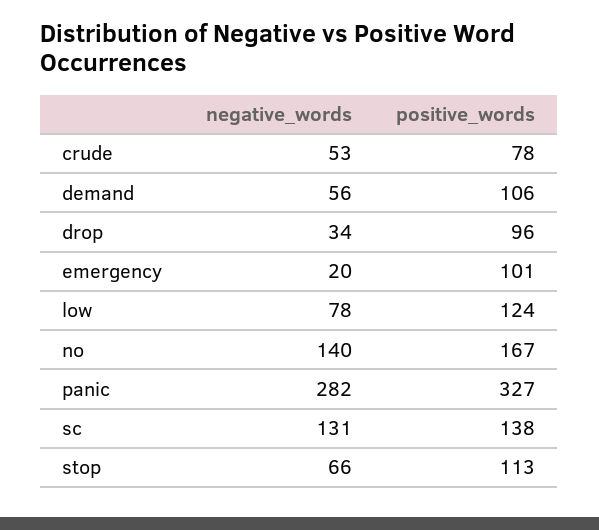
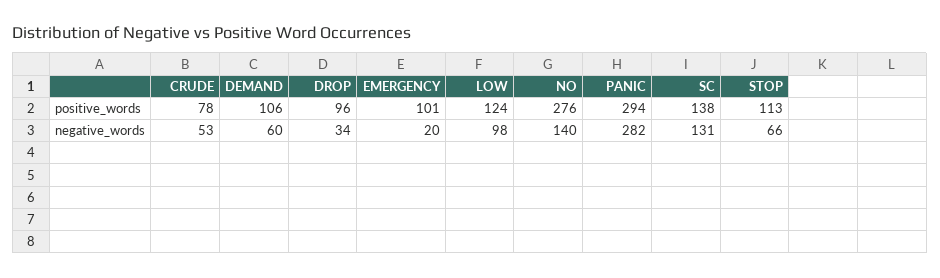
  {
    "negative_words": {
      "crude": 53,
-     "demand": 56,
+     "demand": 60,
      "drop": 34,
      "emergency": 20,
-     "low": 78,
+     "low": 98,
      "no": 140,
      "panic": 282,
      "sc": 131,
      "stop": 66
    },
    "positive_words": {
      "crude": 78,
      "demand": 106,
      "drop": 96,
      "emergency": 101,
      "low": 124,
-     "no": 167,
+     "no": 276,
-     "panic": 327,
+     "panic": 294,
      "sc": 138,
      "stop": 113
    }
  }

